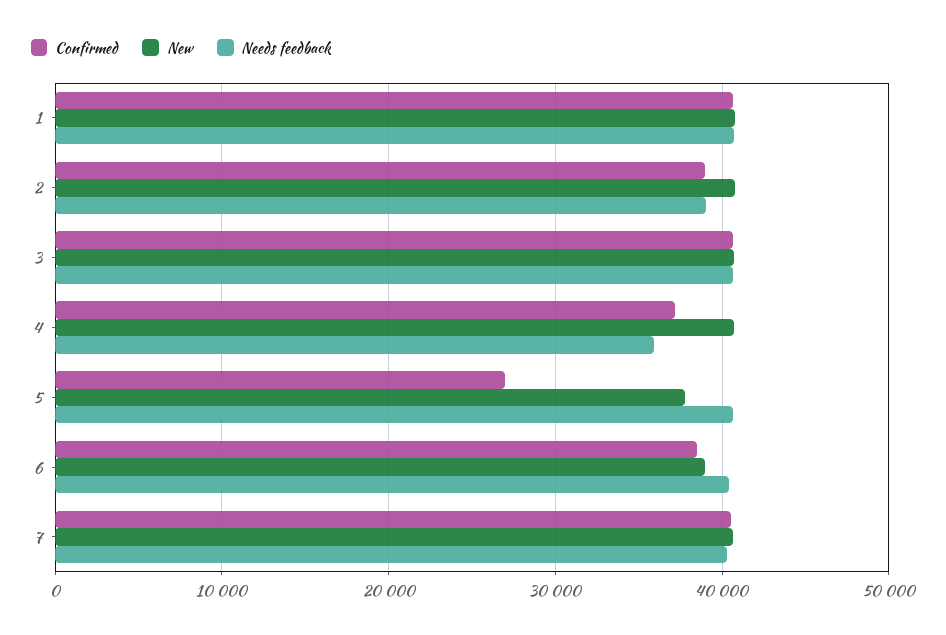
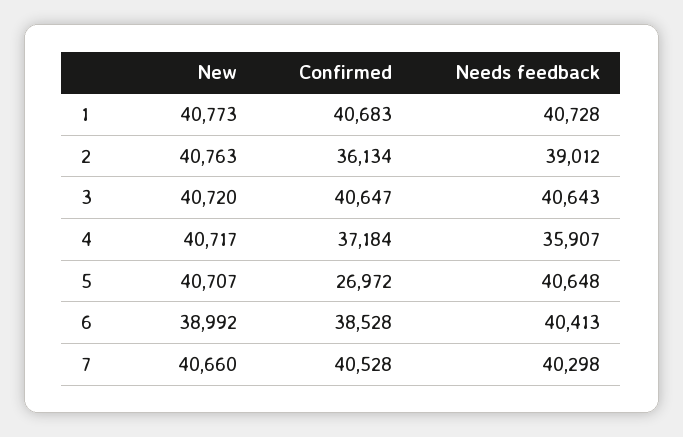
  {
    "Confirmed": {
      "1": 40683,
-     "2": 39000,
+     "2": 36134,
      "3": 40647,
      "4": 37184,
      "5": 26972,
      "6": 38528,
      "7": 40528
    },
    "New": {
      "1": 40773,
      "2": 40763,
      "3": 40720,
      "4": 40717,
-     "5": 38000,
+     "5": 40707,
      "6": 38992,
      "7": 40660
    },
    "Needs feedback": {
      "1": 40728,
      "2": 39012,
      "3": 40643,
      "4": 35907,
      "5": 40648,
      "6": 40413,
      "7": 40298
    }
  }

